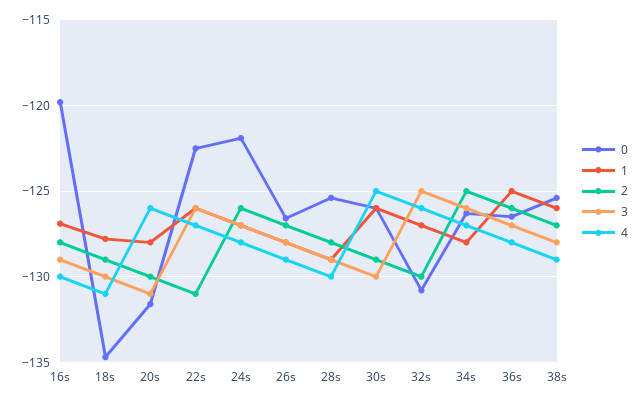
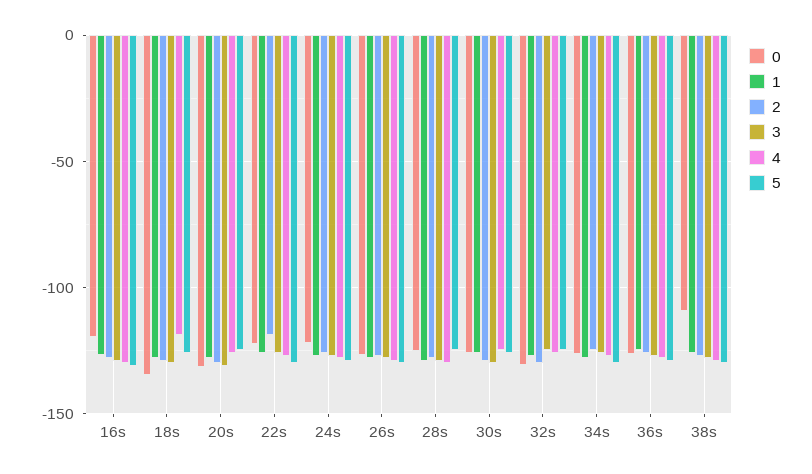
  {
    "0": {
      "16s": -120,
      "18s": -134.5,
      "20s": -131.5,
      "22s": -122.5,
      "24s": -122,
      "26s": -126.5,
      "28s": -125.5,
      "30s": -126,
      "32s": -131,
      "34s": -126.5,
      "36s": -126.5,
-     "38s": -125.5
+     "38s": -110
    },
    "1": {
      "16s": -127,
      "18s": -128,
      "20s": -128,
      "22s": -126,
      "24s": -127,
      "26s": -128,
      "28s": -129,
      "30s": -126,
      "32s": -127,
      "34s": -128,
      "36s": -125,
      "38s": -126
    },
    "2": {
      "16s": -128,
      "18s": -129,
      "20s": -130,
-     "22s": -131,
+     "22s": -120,
      "24s": -126,
      "26s": -127,
      "28s": -128,
      "30s": -129,
      "32s": -130,
      "34s": -125,
      "36s": -126,
      "38s": -127
    },
    "3": {
      "16s": -129,
      "18s": -130,
      "20s": -131,
      "22s": -126,
      "24s": -127,
      "26s": -128,
      "28s": -129,
      "30s": -130,
      "32s": -125,
      "34s": -126,
      "36s": -127,
      "38s": -128
    },
    "4": {
      "16s": -130,
-     "18s": -131,
+     "18s": -120,
      "20s": -126,
      "22s": -127,
      "24s": -128,
      "26s": -129,
      "28s": -130,
      "30s": -125,
      "32s": -126,
      "34s": -127,
      "36s": -128,
      "38s": -129
-   }
+   },
+   "5": {
+     "16s": -130,
+     "18s": -125,
+     "20s": -125,
+     "22s": -130,
+     "24s": -130,
+     "26s": -130,
+     "28s": -125,
+     "30s": -125,
+     "32s": -125,
+     "34s": -130,
+     "36s": -130,
+     "38s": -130
+   }
  }

